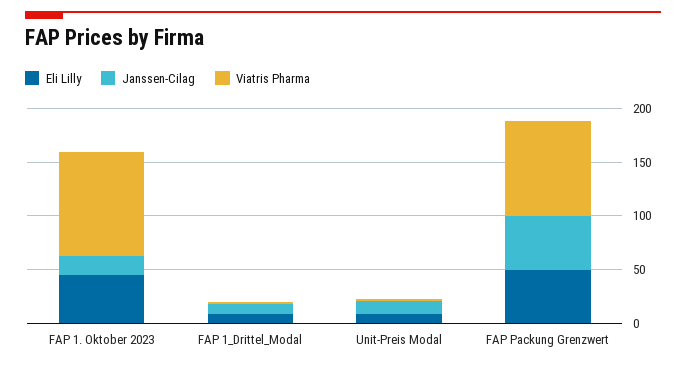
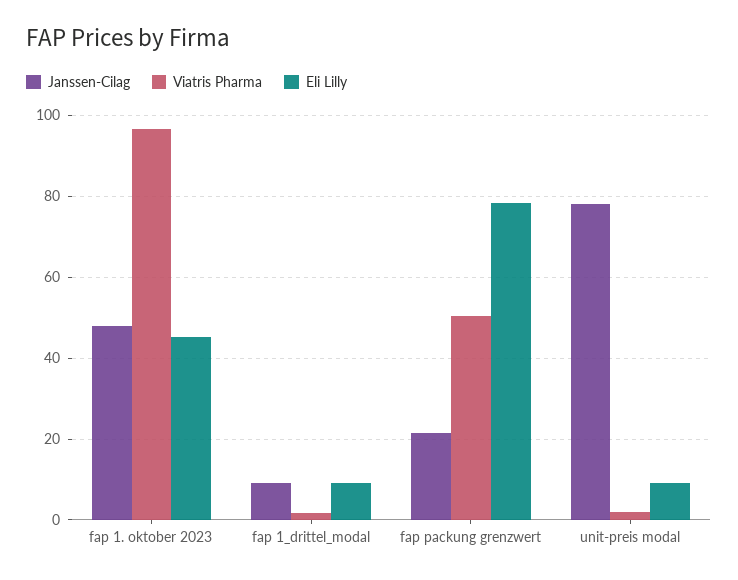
  {
    "Eli Lilly": {
      "FAP 1. Oktober 2023": 46,
      "FAP 1_Drittel_Modal": 10,
      "Unit-Preis Modal": 10,
-     "FAP Packung Grenzwert": 50
+     "FAP Packung Grenzwert": 78
    },
    "Janssen-Cilag": {
-     "FAP 1. Oktober 2023": 20,
+     "FAP 1. Oktober 2023": 48,
      "FAP 1_Drittel_Modal": 10,
-     "Unit-Preis Modal": 10,
+     "Unit-Preis Modal": 78,
-     "FAP Packung Grenzwert": 50
+     "FAP Packung Grenzwert": 22
    },
    "Viatris Pharma": {
      "FAP 1. Oktober 2023": 96,
      "FAP 1_Drittel_Modal": 2,
      "Unit-Preis Modal": 2,
-     "FAP Packung Grenzwert": 90
+     "FAP Packung Grenzwert": 50
    }
  }

